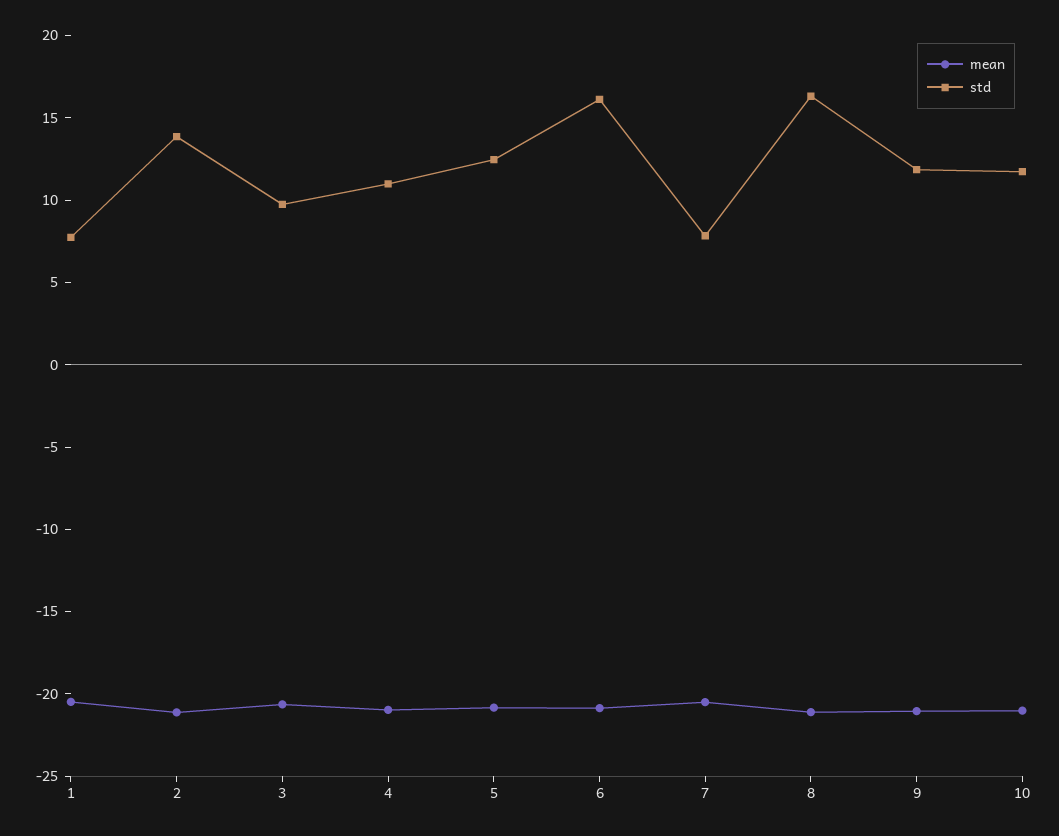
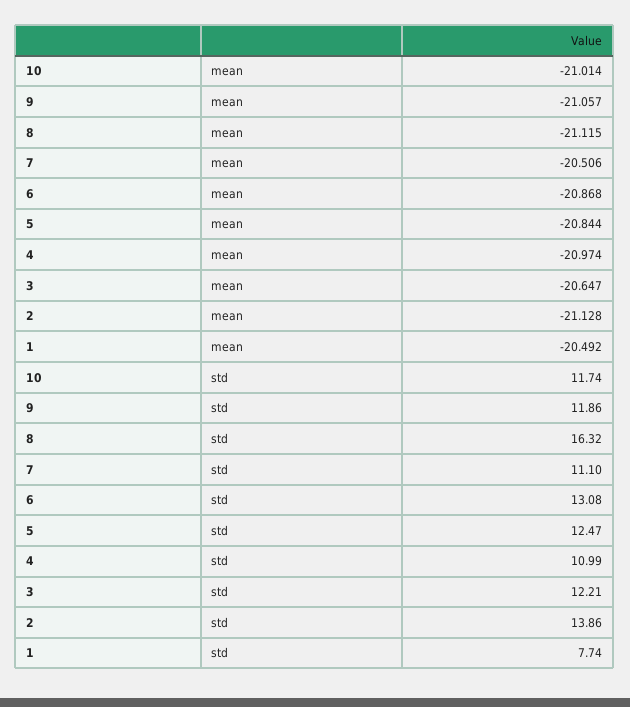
  {
    "mean": {
      "1": -20.492,
      "2": -21.128,
      "3": -20.647,
      "4": -20.974,
      "5": -20.844,
      "6": -20.868,
      "7": -20.506,
      "8": -21.115,
      "9": -21.057,
      "10": -21.014
    },
    "std": {
      "1": 7.74,
      "2": 13.86,
-     "3": 10,
+     "3": 12.21,
      "4": 10.99,
      "5": 12.47,
-     "6": 16,
+     "6": 13.08,
-     "7": 8,
+     "7": 11.1,
      "8": 16.32,
      "9": 11.86,
      "10": 11.74
    }
  }

